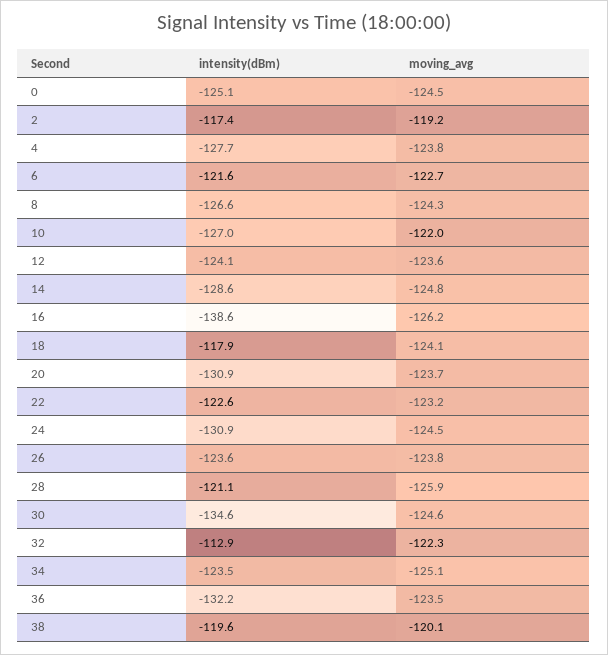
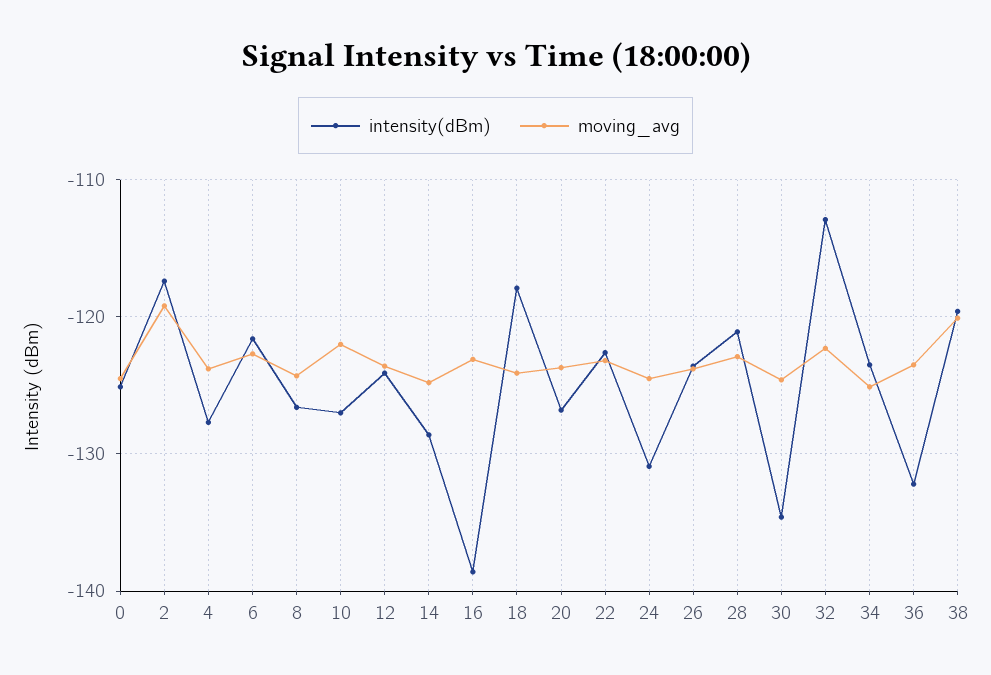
  {
    "intensity(dBm)": {
      "0": -125.1,
      "2": -117.4,
      "4": -127.7,
      "6": -121.6,
      "8": -126.6,
      "10": -127,
      "12": -124.1,
      "14": -128.6,
      "16": -138.6,
      "18": -117.9,
-     "20": -130.9,
+     "20": -127,
      "22": -122.6,
      "24": -130.9,
      "26": -123.6,
      "28": -121.1,
      "30": -134.6,
      "32": -112.9,
      "34": -123.5,
      "36": -132.2,
      "38": -119.6
    },
    "moving_avg": {
      "0": -124.5,
      "2": -119.2,
      "4": -123.8,
      "6": -122.7,
      "8": -124.3,
      "10": -122,
      "12": -123.6,
      "14": -124.8,
-     "16": -126.2,
+     "16": -123,
      "18": -124.1,
      "20": -123.7,
      "22": -123.2,
      "24": -124.5,
      "26": -123.8,
-     "28": -125.9,
+     "28": -123,
      "30": -124.6,
      "32": -122.3,
      "34": -125.1,
      "36": -123.5,
      "38": -120.1
    }
  }

